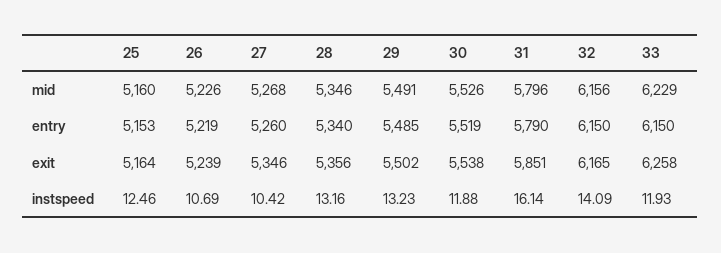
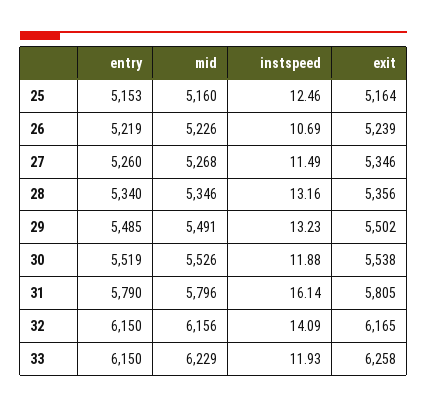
  {
    "25": {
      "mid": 5160,
      "entry": 5153,
      "exit": 5164,
      "instspeed": 12.46
    },
    "26": {
      "mid": 5226,
      "entry": 5219,
      "exit": 5239,
      "instspeed": 10.69
    },
    "27": {
      "mid": 5268,
      "entry": 5260,
      "exit": 5346,
-     "instspeed": 10.42
+     "instspeed": 11.49
    },
    "28": {
      "mid": 5346,
      "entry": 5340,
      "exit": 5356,
      "instspeed": 13.16
    },
    "29": {
      "mid": 5491,
      "entry": 5485,
      "exit": 5502,
      "instspeed": 13.23
    },
    "30": {
      "mid": 5526,
      "entry": 5519,
      "exit": 5538,
      "instspeed": 11.88
    },
    "31": {
      "mid": 5796,
      "entry": 5790,
-     "exit": 5851,
+     "exit": 5805,
      "instspeed": 16.14
    },
    "32": {
      "mid": 6156,
      "entry": 6150,
      "exit": 6165,
      "instspeed": 14.09
    },
    "33": {
      "mid": 6229,
      "entry": 6150,
      "exit": 6258,
      "instspeed": 11.93
    }
  }

